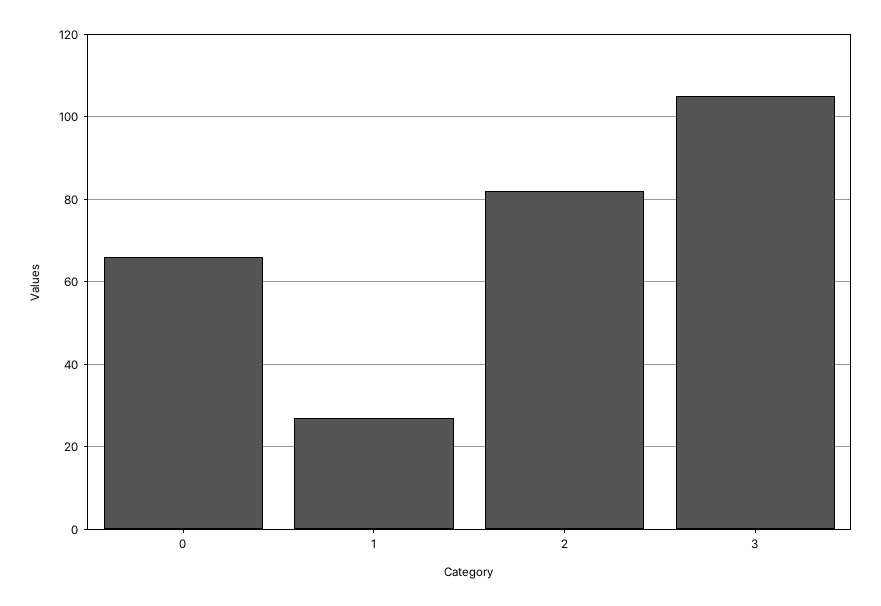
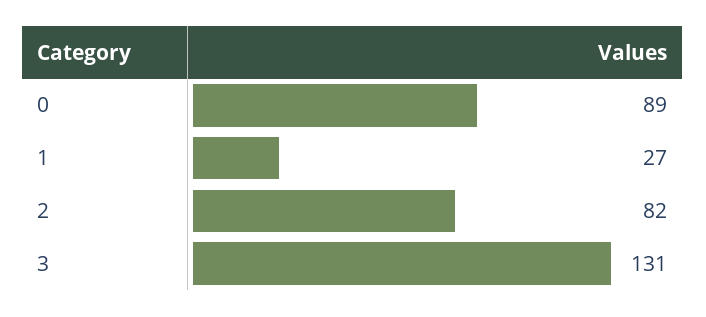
  {
-   "0": 65,
+   "0": 89,
    "1": 27,
    "2": 82,
-   "3": 105
+   "3": 131
  }

